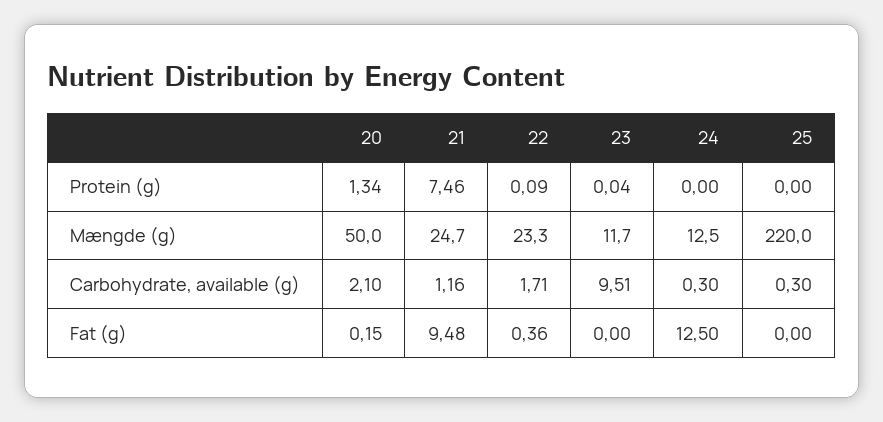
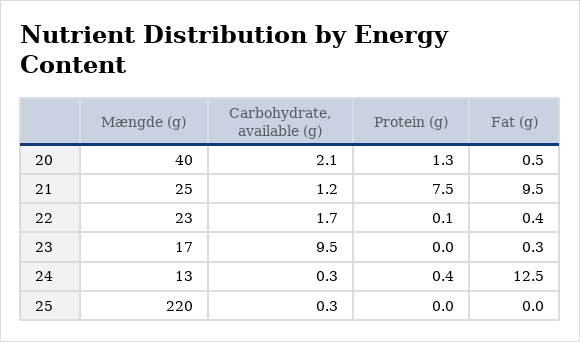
  {
    "20": {
      "Protein (g)": 1.34,
-     "Mængde (g)": 50,
+     "Mængde (g)": 40,
      "Carbohydrate, available (g)": 2.1,
-     "Fat (g)": 0.15
+     "Fat (g)": 0.5
    },
    "21": {
      "Protein (g)": 7.46,
      "Mængde (g)": 24.7,
      "Carbohydrate, available (g)": 1.16,
      "Fat (g)": 9.48
    },
    "22": {
      "Protein (g)": 0.09,
      "Mængde (g)": 23.3,
      "Carbohydrate, available (g)": 1.71,
      "Fat (g)": 0.36
    },
    "23": {
      "Protein (g)": 0.04,
-     "Mængde (g)": 11.7,
+     "Mængde (g)": 17,
      "Carbohydrate, available (g)": 9.51,
-     "Fat (g)": 0
+     "Fat (g)": 0.3
    },
    "24": {
-     "Protein (g)": 0,
+     "Protein (g)": 0.4,
      "Mængde (g)": 12.5,
      "Carbohydrate, available (g)": 0.3,
      "Fat (g)": 12.5
    },
    "25": {
      "Protein (g)": 0,
      "Mængde (g)": 220,
      "Carbohydrate, available (g)": 0.3,
      "Fat (g)": 0
    }
  }

